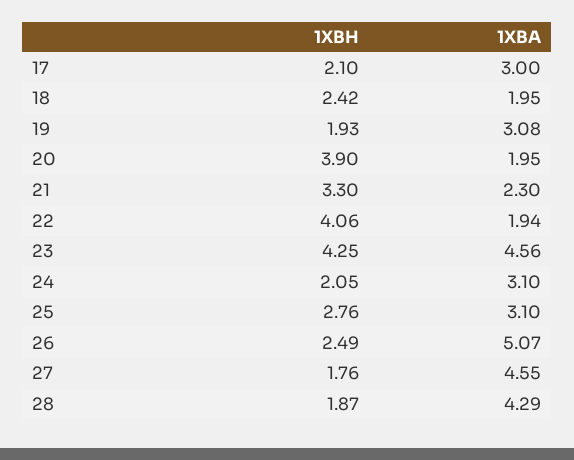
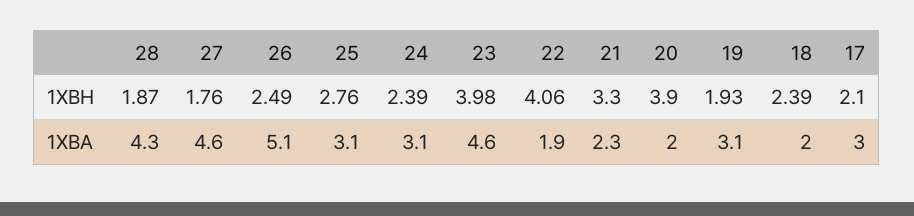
  {
    "1XBH": {
      "17": 2.1,
-     "18": 2.42,
+     "18": 2.39,
      "19": 1.93,
      "20": 3.9,
      "21": 3.3,
      "22": 4.06,
-     "23": 4.25,
+     "23": 3.98,
-     "24": 2.05,
+     "24": 2.39,
      "25": 2.76,
      "26": 2.49,
      "27": 1.76,
      "28": 1.87
    },
    "1XBA": {
      "17": 3,
      "18": 1.95,
      "19": 3.08,
      "20": 1.95,
      "21": 2.3,
      "22": 1.94,
      "23": 4.56,
      "24": 3.1,
      "25": 3.1,
      "26": 5.07,
      "27": 4.55,
      "28": 4.29
    }
  }

